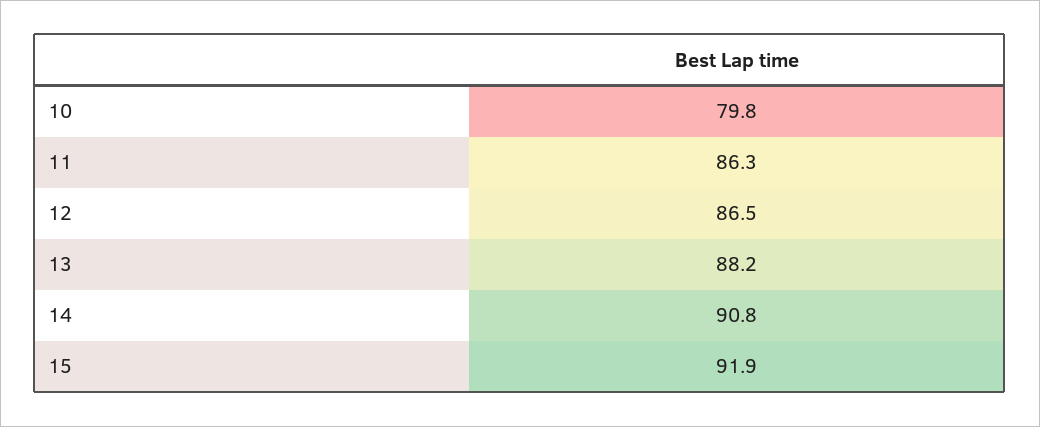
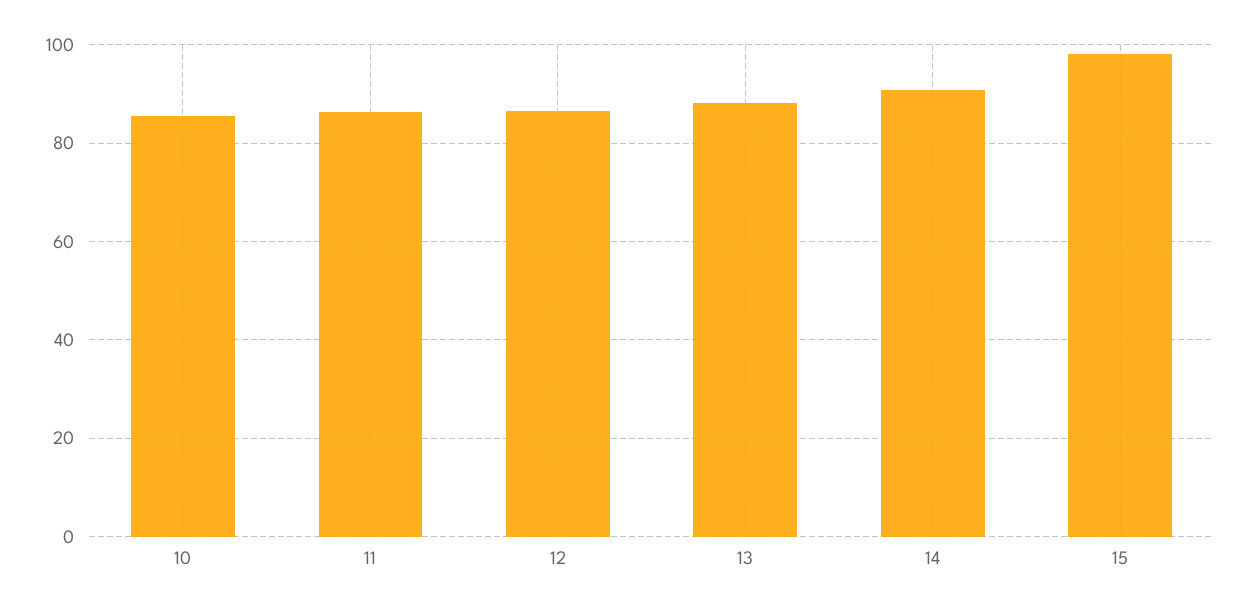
  {
-   "10": 79.8,
+   "10": 86,
    "11": 86.3,
    "12": 86.5,
    "13": 88.2,
    "14": 90.8,
-   "15": 91.9
+   "15": 98
  }

